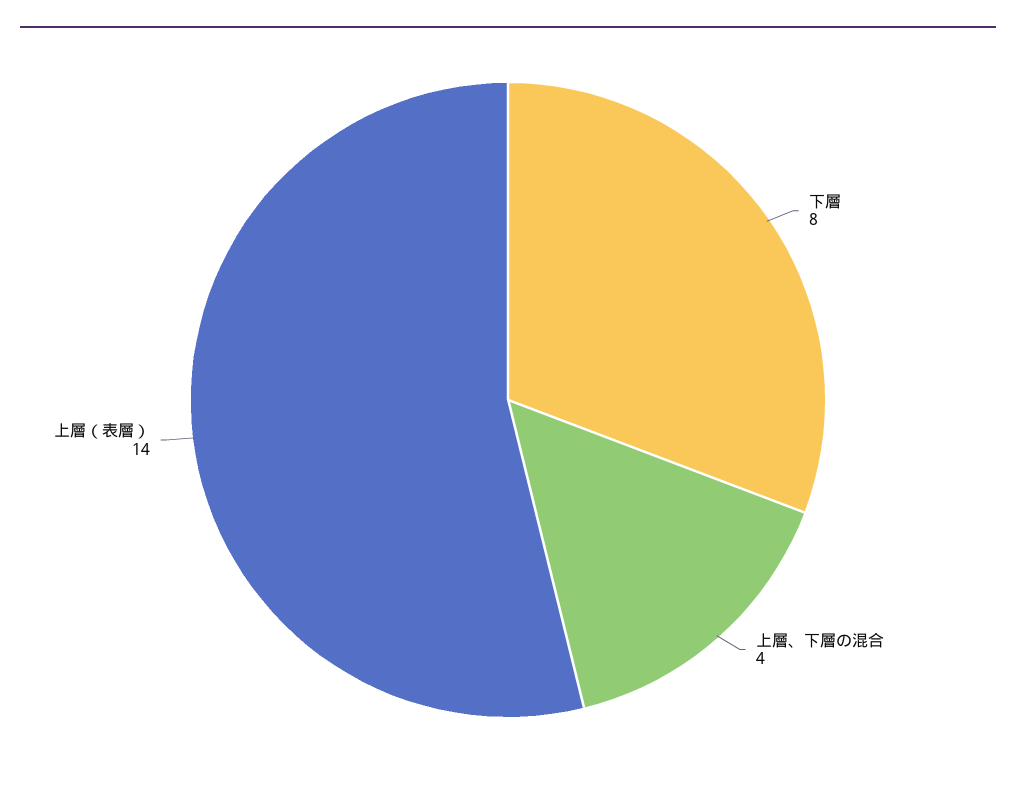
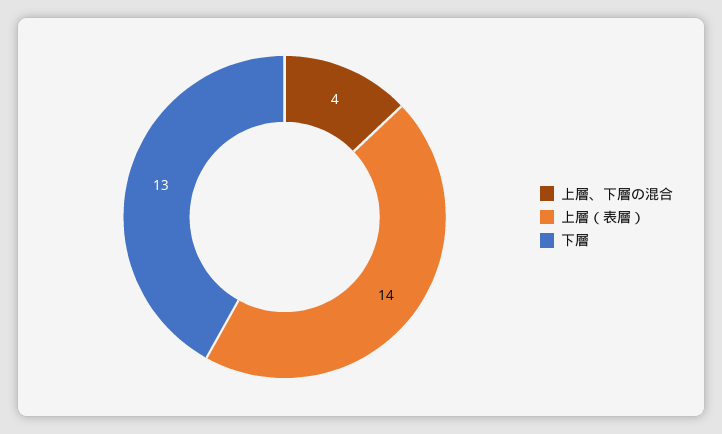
  {
-   "下層": 8,
+   "下層": 13,
    "上層、下層の混合": 4,
    "上層（表層）": 14
  }

